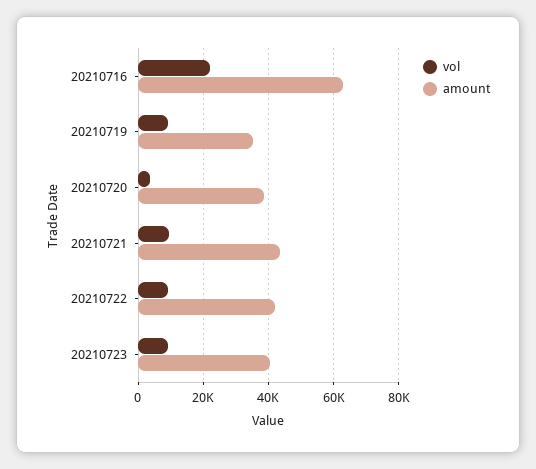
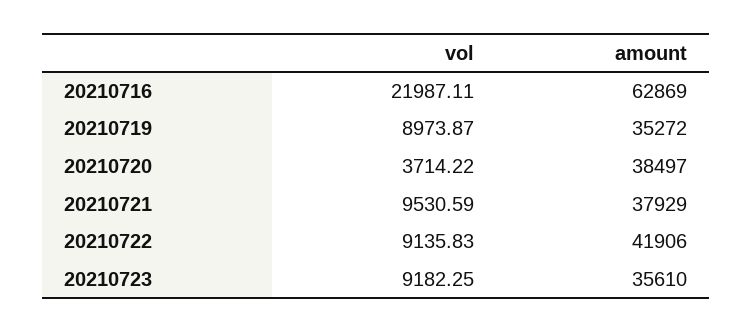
  {
    "vol": {
      "20210716": 21987.11,
      "20210719": 8973.87,
      "20210720": 3714.22,
      "20210721": 9530.59,
      "20210722": 9135.83,
      "20210723": 9182.25
    },
    "amount": {
      "20210716": 62869,
      "20210719": 35272,
      "20210720": 38497,
-     "20210721": 44000,
+     "20210721": 37929,
      "20210722": 41906,
-     "20210723": 40000
+     "20210723": 35610
    }
  }

